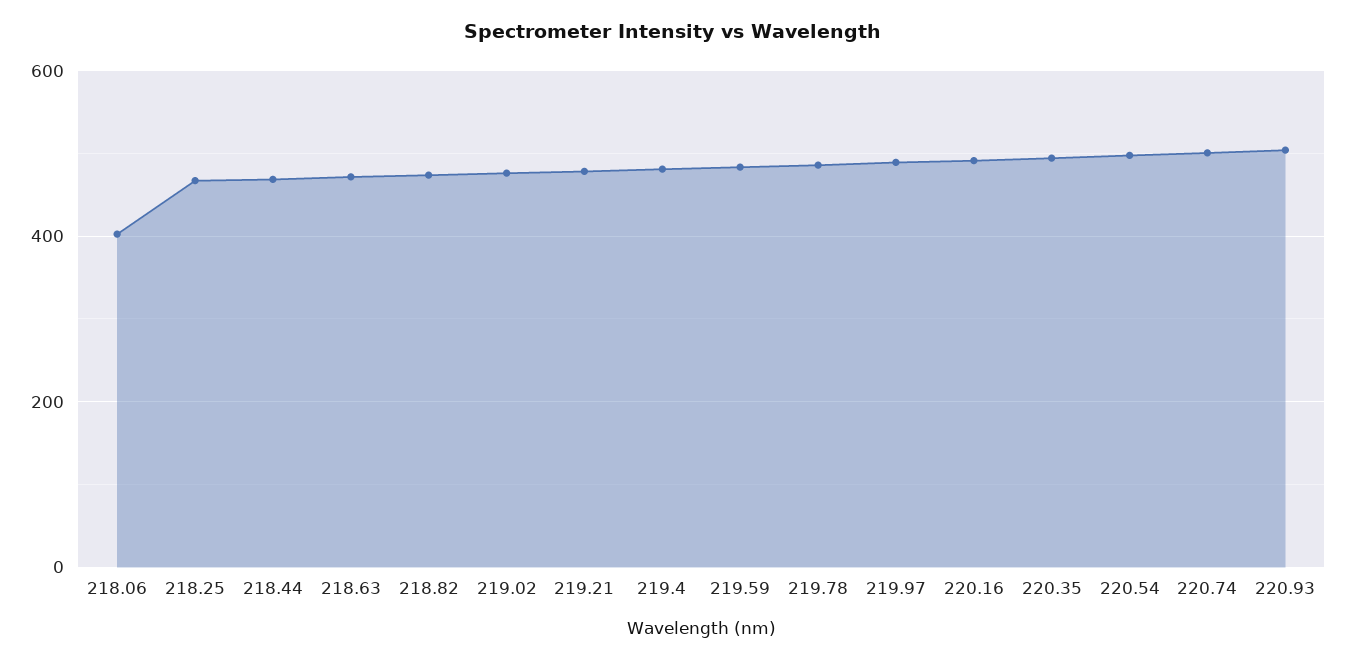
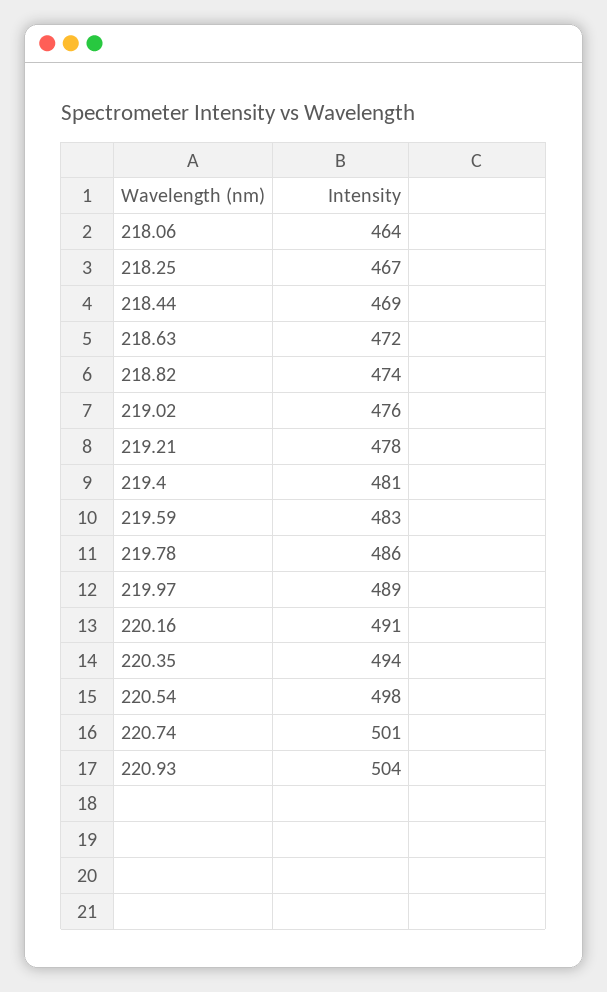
  {
-   "218.06": 400,
+   "218.06": 464,
    "218.25": 467,
    "218.44": 469,
    "218.63": 472,
    "218.82": 474,
    "219.02": 476,
    "219.21": 478,
    "219.4": 481,
    "219.59": 483,
    "219.78": 486,
    "219.97": 489,
    "220.16": 491,
    "220.35": 494,
    "220.54": 498,
    "220.74": 501,
    "220.93": 504
  }

